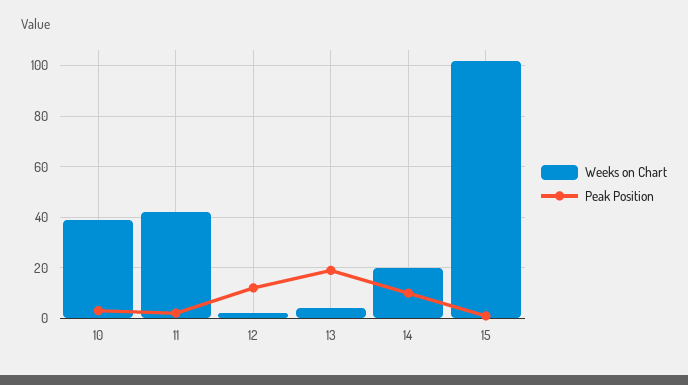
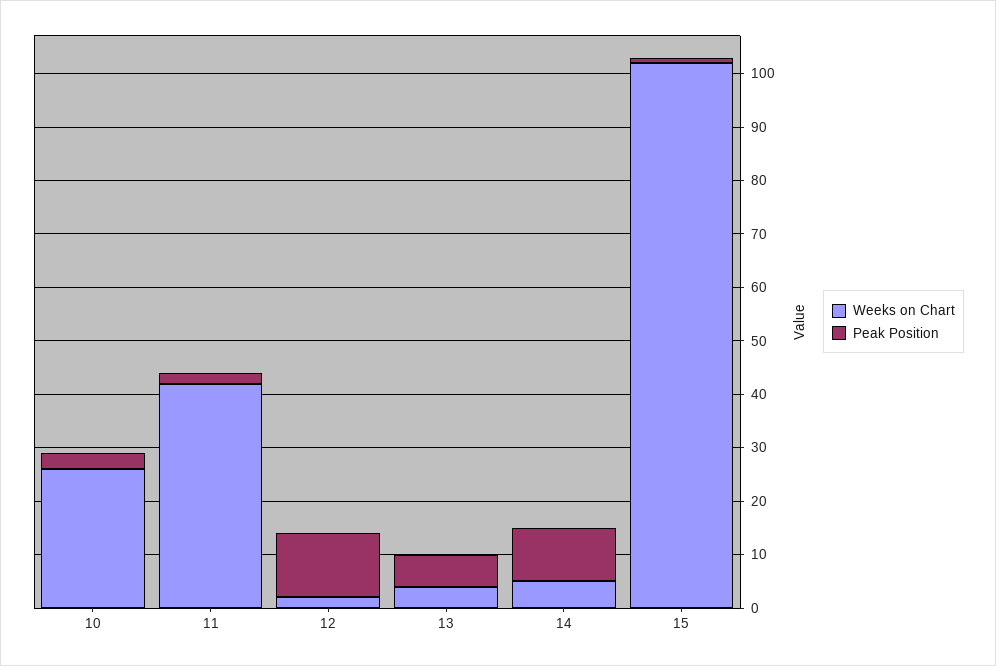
  {
    "Weeks on Chart": {
-     "10": 40,
+     "10": 25,
      "11": 40,
      "12": 0,
      "13": 5,
-     "14": 20,
+     "14": 5,
      "15": 100
    },
    "Peak Position": {
      "10": 5,
      "11": 0,
      "12": 10,
-     "13": 20,
+     "13": 5,
      "14": 10,
      "15": 0
    }
  }

